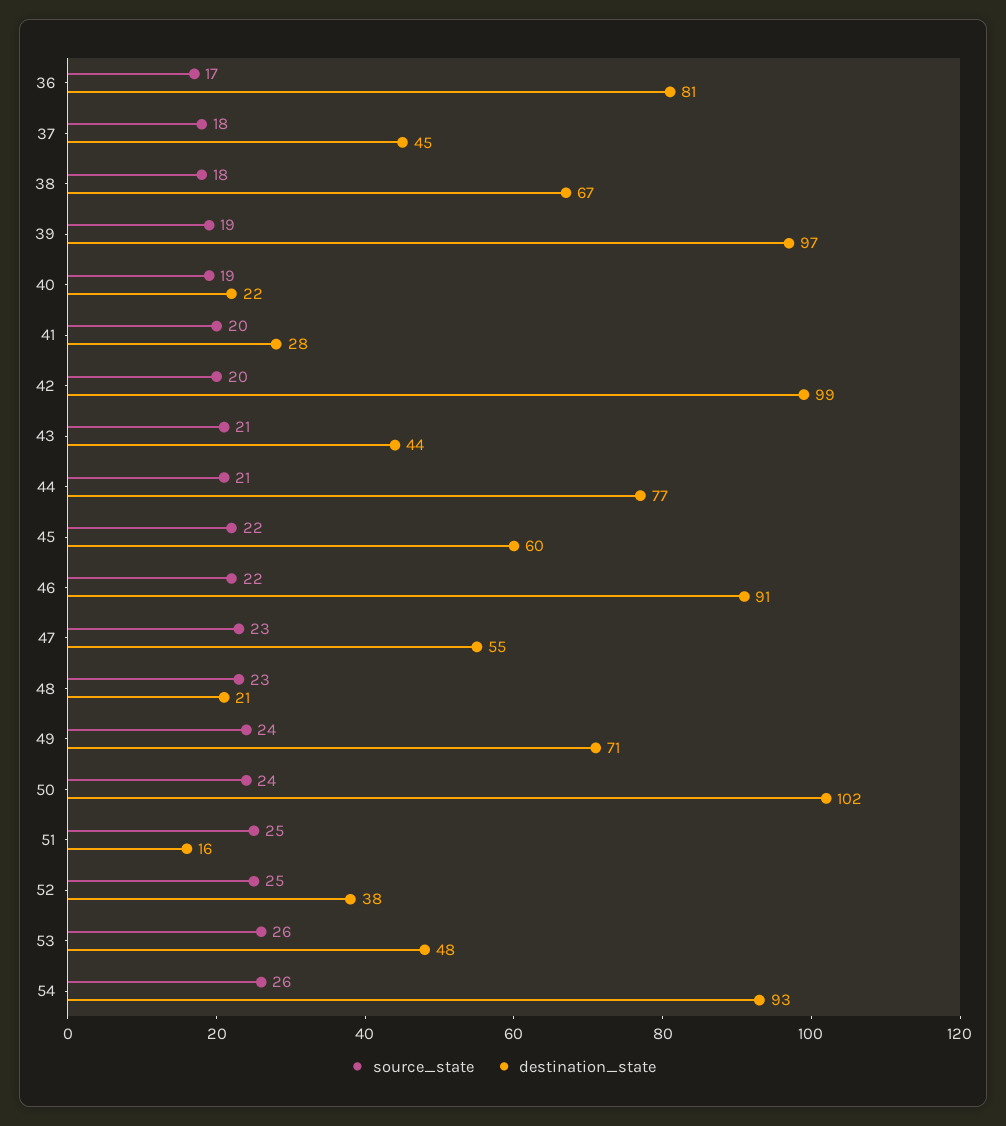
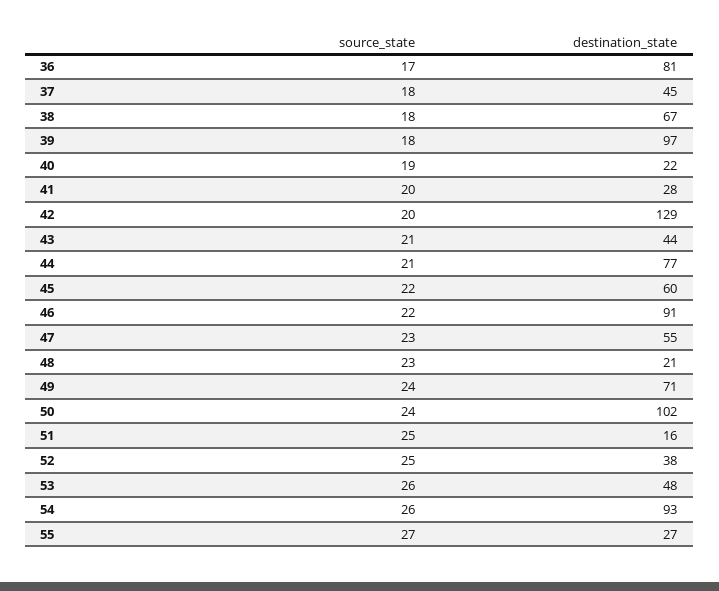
  {
    "source_state": {
      "36": 17,
      "37": 18,
      "38": 18,
-     "39": 19,
+     "39": 18,
      "40": 19,
      "41": 20,
      "42": 20,
      "43": 21,
      "44": 21,
      "45": 22,
      "46": 22,
      "47": 23,
      "48": 23,
      "49": 24,
      "50": 24,
      "51": 25,
      "52": 25,
      "53": 26,
-     "54": 26
+     "54": 26,
+     "55": 27
    },
    "destination_state": {
      "36": 81,
      "37": 45,
      "38": 67,
      "39": 97,
      "40": 22,
      "41": 28,
-     "42": 99,
+     "42": 129,
      "43": 44,
      "44": 77,
      "45": 60,
      "46": 91,
      "47": 55,
      "48": 21,
      "49": 71,
      "50": 102,
      "51": 16,
      "52": 38,
      "53": 48,
-     "54": 93
+     "54": 93,
+     "55": 27
    }
  }

